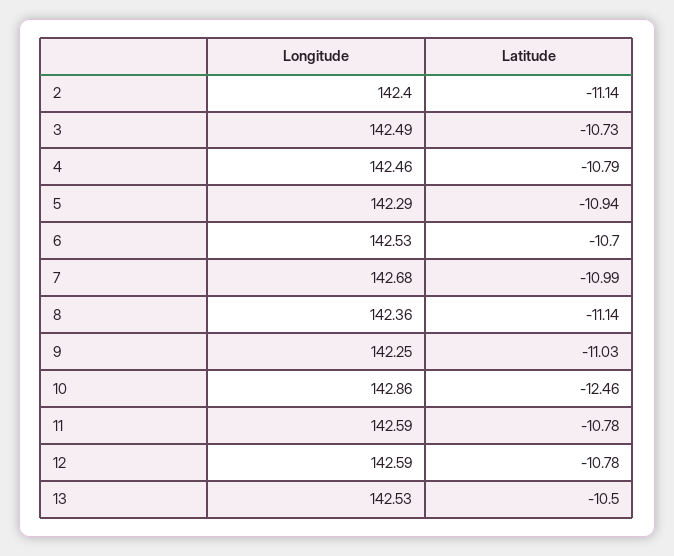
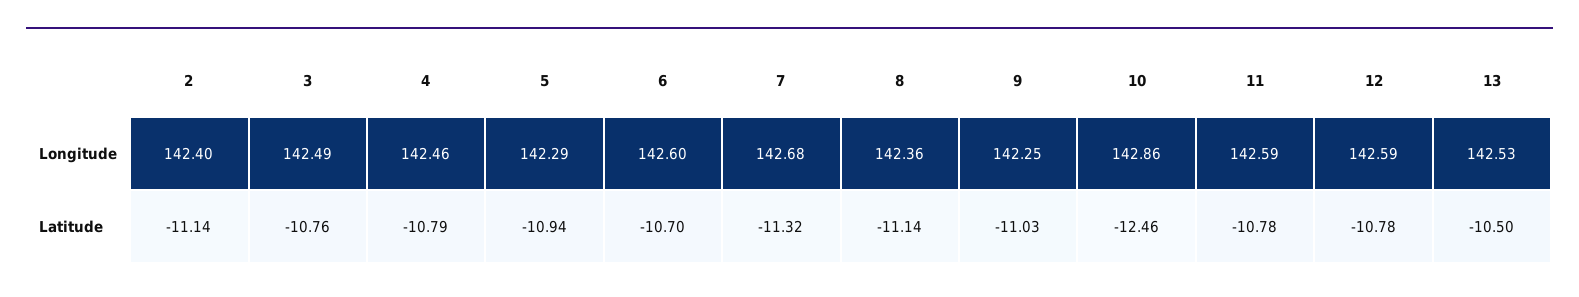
  {
    "Longitude": {
      "2": 142.4,
      "3": 142.49,
      "4": 142.46,
      "5": 142.29,
-     "6": 142.53,
+     "6": 142.6,
      "7": 142.68,
      "8": 142.36,
      "9": 142.25,
      "10": 142.86,
      "11": 142.59,
      "12": 142.59,
      "13": 142.53
    },
    "Latitude": {
      "2": -11.14,
-     "3": -10.73,
+     "3": -10.76,
      "4": -10.79,
      "5": -10.94,
      "6": -10.7,
-     "7": -10.99,
+     "7": -11.32,
      "8": -11.14,
      "9": -11.03,
      "10": -12.46,
      "11": -10.78,
      "12": -10.78,
      "13": -10.5
    }
  }

